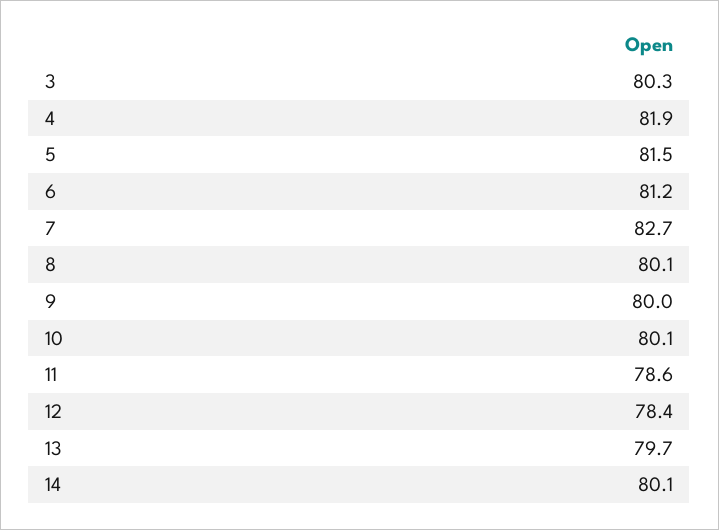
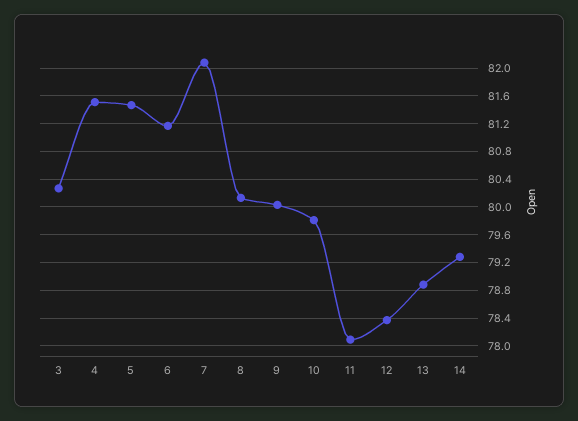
  {
    "3": 80.3,
-   "4": 81.9,
+   "4": 81.5,
    "5": 81.5,
    "6": 81.2,
-   "7": 82.7,
+   "7": 82.1,
    "8": 80.1,
    "9": 80,
-   "10": 80.1,
+   "10": 79.8,
-   "11": 78.6,
+   "11": 78.1,
    "12": 78.4,
-   "13": 79.7,
+   "13": 78.9,
-   "14": 80.1
+   "14": 79.3
  }

